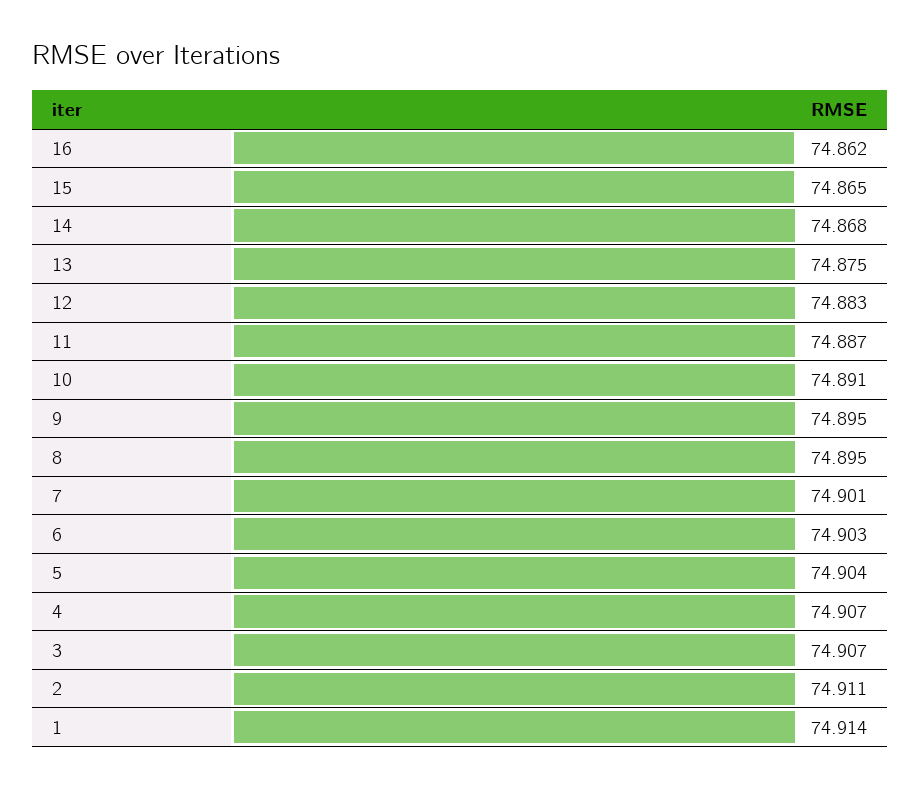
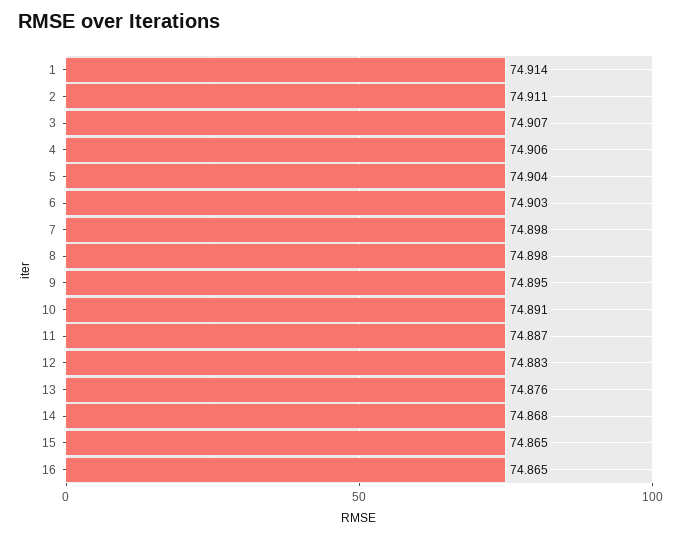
  {
-   "16": 74.862,
+   "16": 74.865,
    "15": 74.865,
    "14": 74.868,
-   "13": 74.875,
+   "13": 74.876,
    "12": 74.883,
    "11": 74.887,
    "10": 74.891,
    "9": 74.895,
-   "8": 74.895,
+   "8": 74.898,
-   "7": 74.901,
+   "7": 74.898,
    "6": 74.903,
    "5": 74.904,
-   "4": 74.907,
+   "4": 74.906,
    "3": 74.907,
    "2": 74.911,
    "1": 74.914
  }

